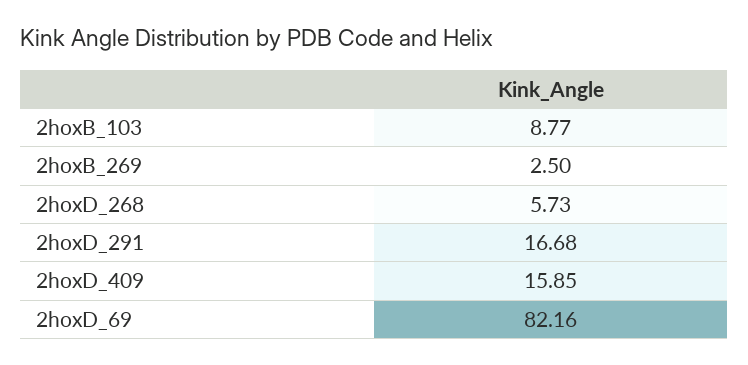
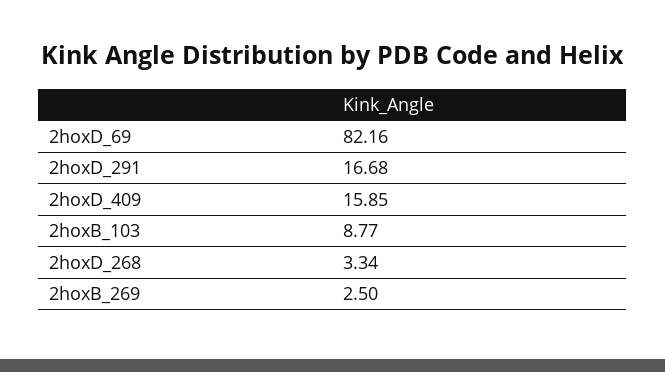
  {
    "2hoxB_103": 8.77,
    "2hoxB_269": 2.5,
-   "2hoxD_268": 5.73,
+   "2hoxD_268": 3.34,
    "2hoxD_291": 16.68,
    "2hoxD_409": 15.85,
    "2hoxD_69": 82.16
  }

